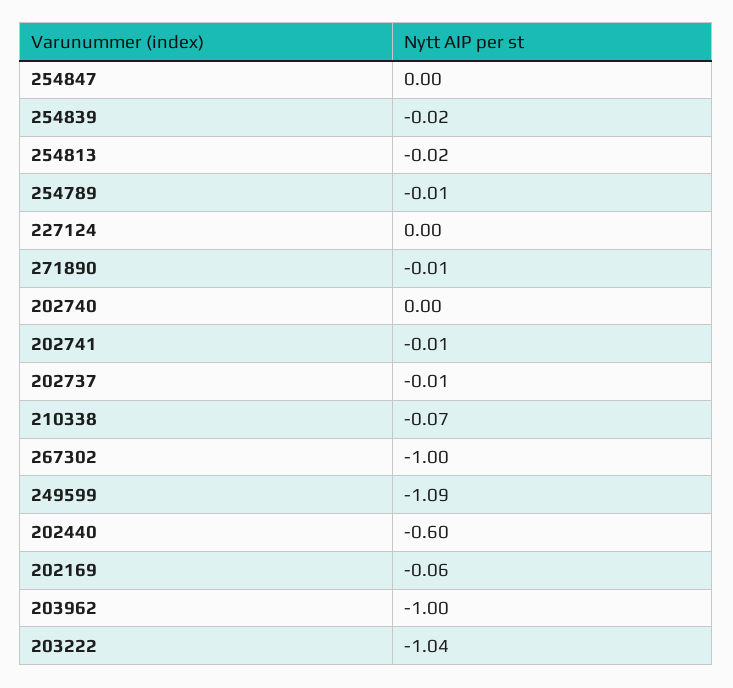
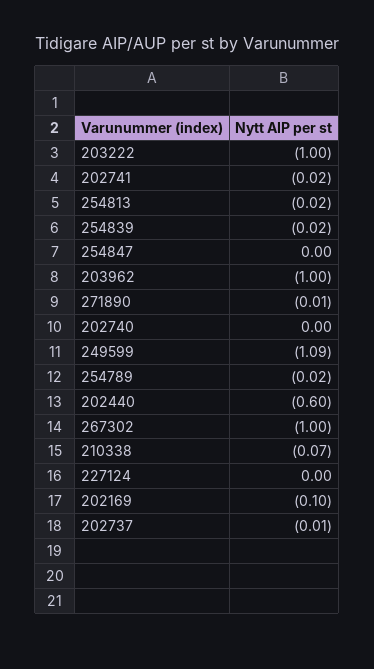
  {
    "254847": 0,
    "254839": -0.02,
    "254813": -0.02,
-   "254789": -0.01,
+   "254789": -0.02,
    "227124": 0,
    "271890": -0.01,
    "202740": 0,
-   "202741": -0.01,
+   "202741": -0.02,
    "202737": -0.01,
    "210338": -0.07,
    "267302": -1,
    "249599": -1.09,
    "202440": -0.6,
-   "202169": -0.06,
+   "202169": -0.1,
    "203962": -1,
-   "203222": -1.04
+   "203222": -1
  }

